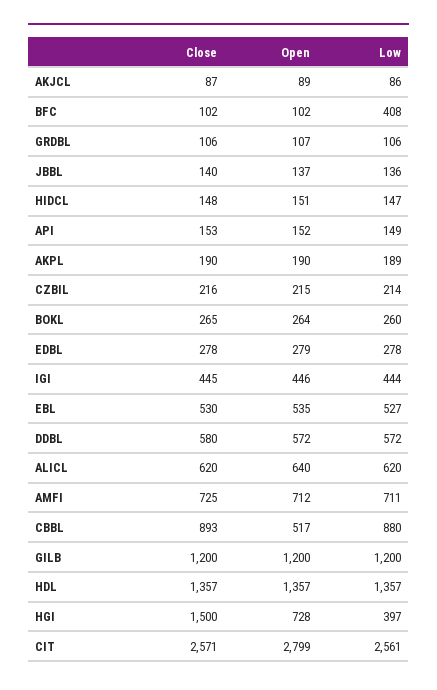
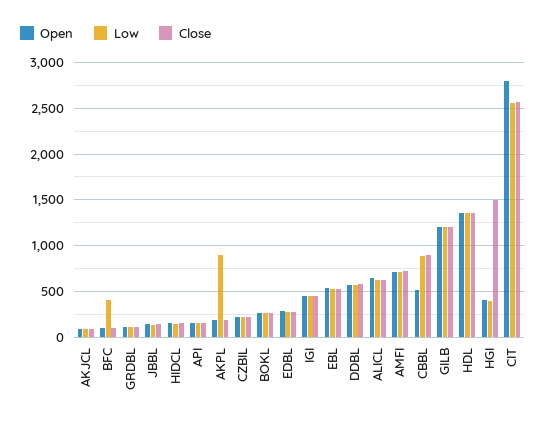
  {
    "Close": {
      "AKJCL": 87,
      "BFC": 102,
      "GRDBL": 106,
      "JBBL": 140,
      "HIDCL": 148,
      "API": 153,
      "AKPL": 190,
      "CZBIL": 216,
      "BOKL": 265,
      "EDBL": 278,
      "IGI": 445,
      "EBL": 530,
      "DDBL": 580,
      "ALICL": 620,
      "AMFI": 725,
      "CBBL": 893,
      "GILB": 1200,
      "HDL": 1357,
      "HGI": 1500,
      "CIT": 2571
    },
    "Open": {
      "AKJCL": 89,
      "BFC": 102,
      "GRDBL": 107,
      "JBBL": 137,
      "HIDCL": 151,
      "API": 152,
      "AKPL": 190,
      "CZBIL": 215,
      "BOKL": 264,
      "EDBL": 279,
      "IGI": 446,
      "EBL": 535,
      "DDBL": 572,
      "ALICL": 640,
      "AMFI": 712,
      "CBBL": 517,
      "GILB": 1200,
      "HDL": 1357,
-     "HGI": 728,
+     "HGI": 400,
      "CIT": 2799
    },
    "Low": {
      "AKJCL": 86,
      "BFC": 408,
      "GRDBL": 106,
      "JBBL": 136,
      "HIDCL": 147,
      "API": 149,
-     "AKPL": 189,
+     "AKPL": 900,
      "CZBIL": 214,
      "BOKL": 260,
      "EDBL": 278,
      "IGI": 444,
      "EBL": 527,
      "DDBL": 572,
      "ALICL": 620,
      "AMFI": 711,
      "CBBL": 880,
      "GILB": 1200,
      "HDL": 1357,
      "HGI": 397,
      "CIT": 2561
    }
  }

